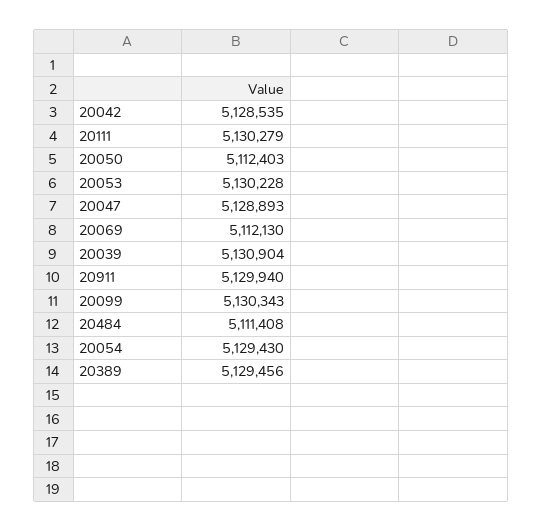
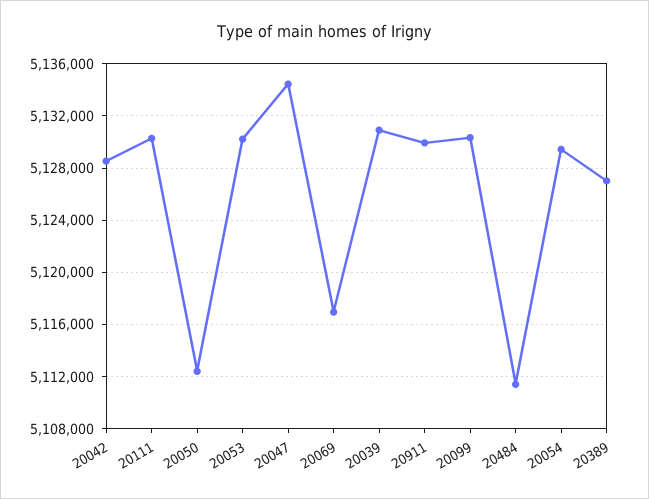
  {
    "20042": 5128535,
    "20111": 5130279,
    "20050": 5112403,
    "20053": 5130228,
-   "20047": 5128893,
+   "20047": 5134500,
-   "20069": 5112130,
+   "20069": 5117000,
    "20039": 5130904,
    "20911": 5129940,
    "20099": 5130343,
    "20484": 5111408,
    "20054": 5129430,
-   "20389": 5129456
+   "20389": 5127000
  }

